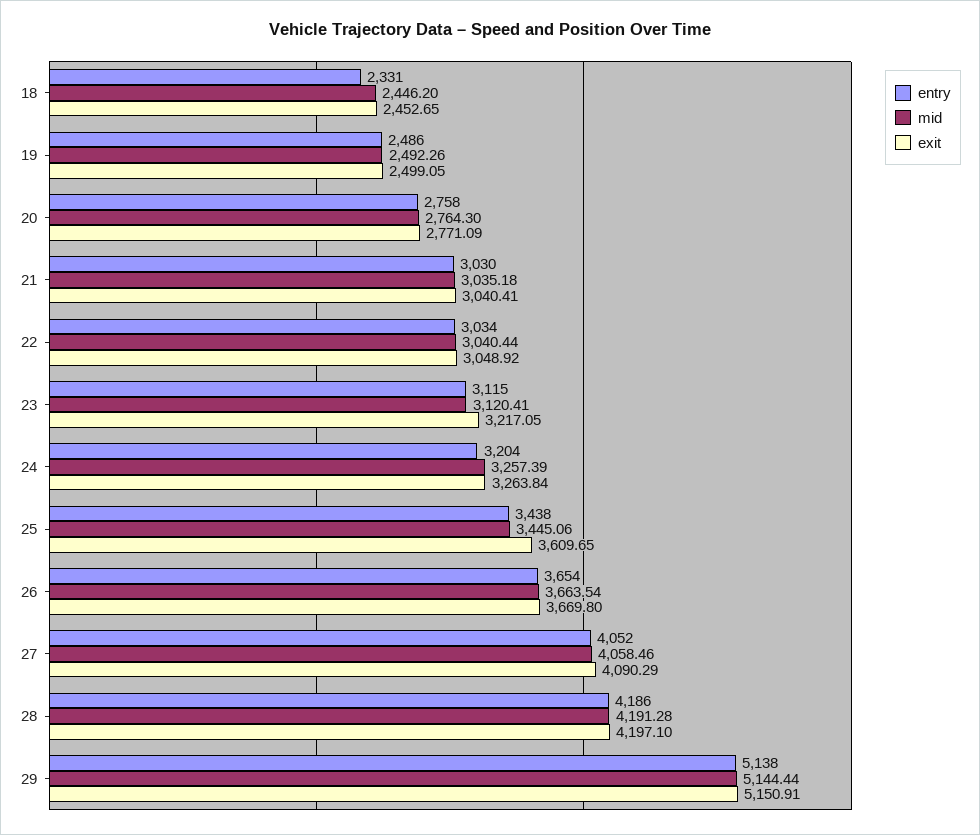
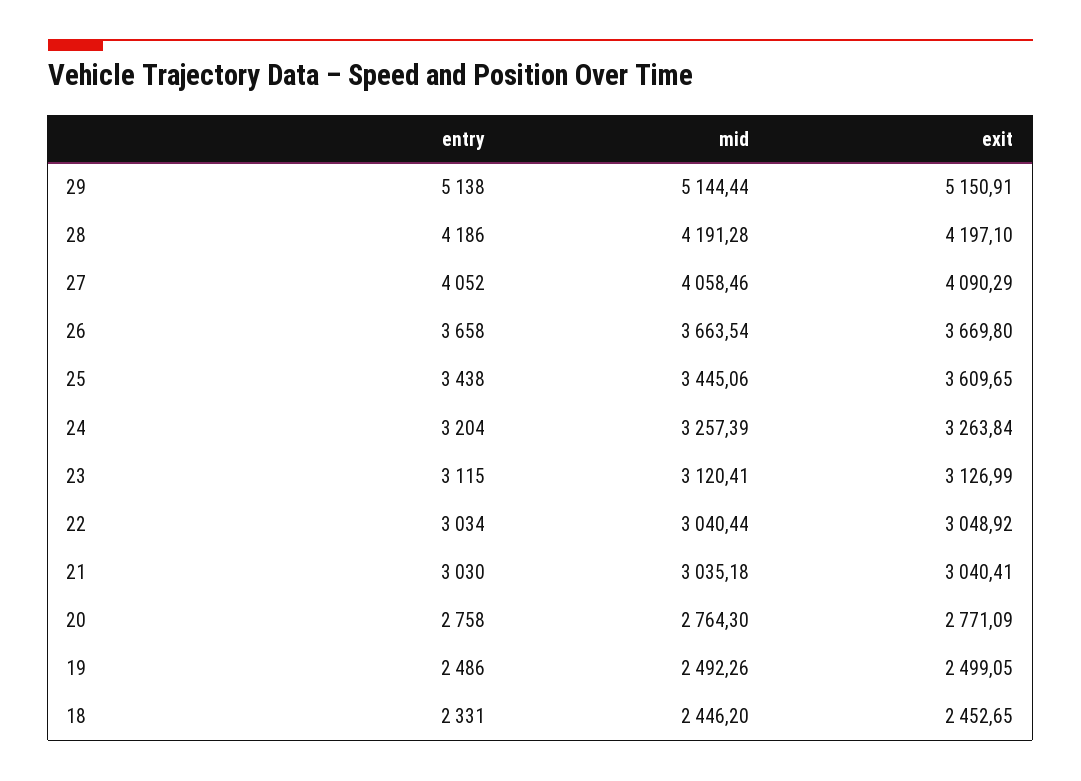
  {
    "entry": {
      "18": 2331,
      "19": 2486,
      "20": 2758,
      "21": 3030,
      "22": 3034,
      "23": 3115,
      "24": 3204,
      "25": 3438,
-     "26": 3654,
+     "26": 3658,
      "27": 4052,
      "28": 4186,
      "29": 5138
    },
    "mid": {
      "18": 2446.2,
      "19": 2492.26,
      "20": 2764.3,
      "21": 3035.18,
      "22": 3040.44,
      "23": 3120.41,
      "24": 3257.39,
      "25": 3445.06,
      "26": 3663.54,
      "27": 4058.46,
      "28": 4191.28,
      "29": 5144.44
    },
    "exit": {
      "18": 2452.65,
      "19": 2499.05,
      "20": 2771.09,
      "21": 3040.41,
      "22": 3048.92,
-     "23": 3217.05,
+     "23": 3126.99,
      "24": 3263.84,
      "25": 3609.65,
      "26": 3669.8,
      "27": 4090.29,
      "28": 4197.1,
      "29": 5150.91
    }
  }

